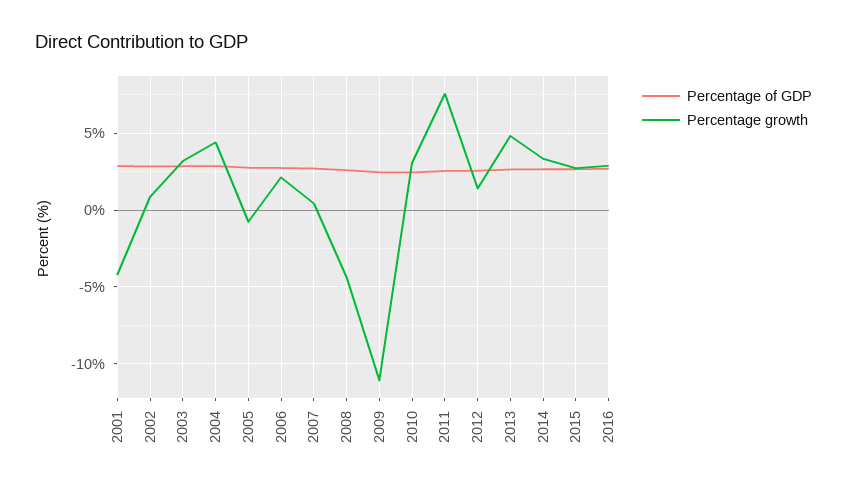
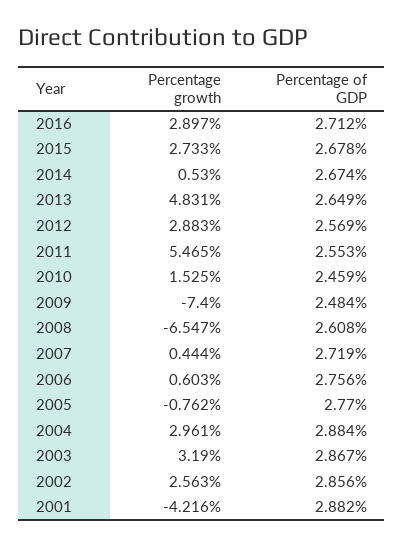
  {
    "Percentage of GDP": {
      "2001": 2.882,
      "2002": 2.856,
      "2003": 2.867,
      "2004": 2.884,
      "2005": 2.77,
      "2006": 2.756,
      "2007": 2.719,
      "2008": 2.608,
      "2009": 2.484,
      "2010": 2.459,
      "2011": 2.553,
      "2012": 2.569,
      "2013": 2.649,
      "2014": 2.674,
      "2015": 2.678,
      "2016": 2.712
    },
    "Percentage growth": {
      "2001": -4.216,
-     "2002": 1,
+     "2002": 2.563,
      "2003": 3.19,
-     "2004": 4.5,
+     "2004": 2.961,
      "2005": -0.762,
-     "2006": 2,
+     "2006": 0.603,
      "2007": 0.444,
-     "2008": -4.5,
+     "2008": -6.547,
-     "2009": -11,
+     "2009": -7.4,
-     "2010": 3,
+     "2010": 1.525,
-     "2011": 7.5,
+     "2011": 5.465,
-     "2012": 1.5,
+     "2012": 2.883,
      "2013": 4.831,
-     "2014": 3.5,
+     "2014": 0.53,
      "2015": 2.733,
      "2016": 2.897
    }
  }

